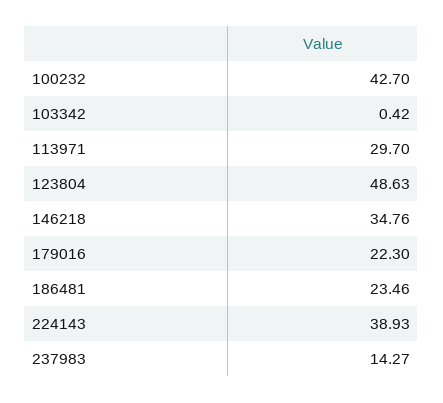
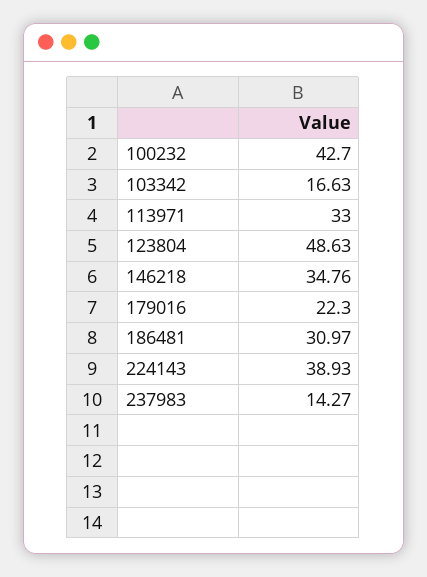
  {
    "100232": 42.7,
-   "103342": 0.42,
+   "103342": 16.63,
-   "113971": 29.7,
+   "113971": 33,
    "123804": 48.63,
    "146218": 34.76,
    "179016": 22.3,
-   "186481": 23.46,
+   "186481": 30.97,
    "224143": 38.93,
    "237983": 14.27
  }

